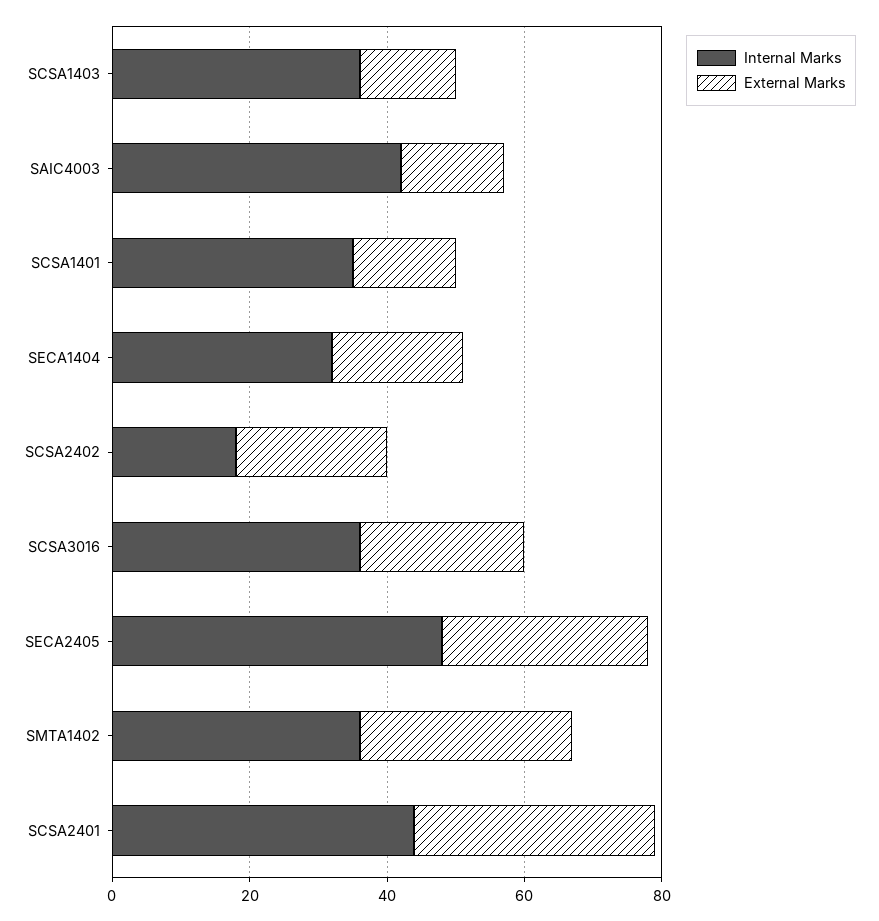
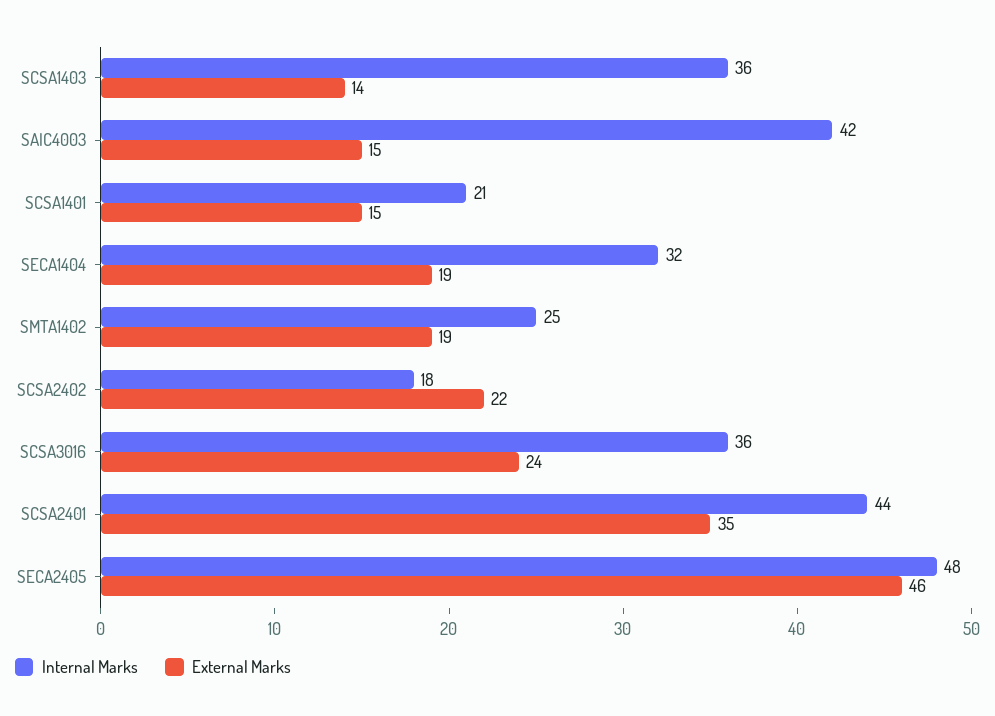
  {
    "Internal Marks": {
      "SCSA1403": 36,
      "SAIC4003": 42,
-     "SCSA1401": 35,
+     "SCSA1401": 21,
      "SECA1404": 32,
      "SCSA2402": 18,
      "SCSA3016": 36,
      "SECA2405": 48,
-     "SMTA1402": 35,
+     "SMTA1402": 25,
      "SCSA2401": 44
    },
    "External Marks": {
      "SCSA1403": 14,
      "SAIC4003": 15,
      "SCSA1401": 15,
      "SECA1404": 19,
      "SCSA2402": 22,
      "SCSA3016": 24,
-     "SECA2405": 30,
+     "SECA2405": 46,
-     "SMTA1402": 30,
+     "SMTA1402": 19,
      "SCSA2401": 35
    }
  }

